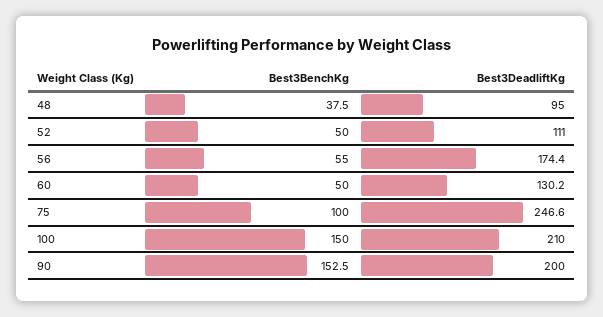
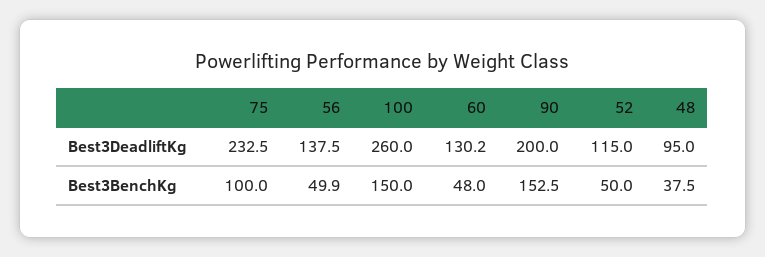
  {
    "Best3BenchKg": {
      "48": 37.5,
      "52": 50,
-     "56": 55,
+     "56": 49.9,
-     "60": 50,
+     "60": 48,
      "75": 100,
      "100": 150,
      "90": 152.5
    },
    "Best3DeadliftKg": {
      "48": 95,
-     "52": 111,
+     "52": 115,
-     "56": 174.4,
+     "56": 137.5,
      "60": 130.2,
-     "75": 246.6,
+     "75": 232.5,
-     "100": 210,
+     "100": 260,
      "90": 200
    }
  }

